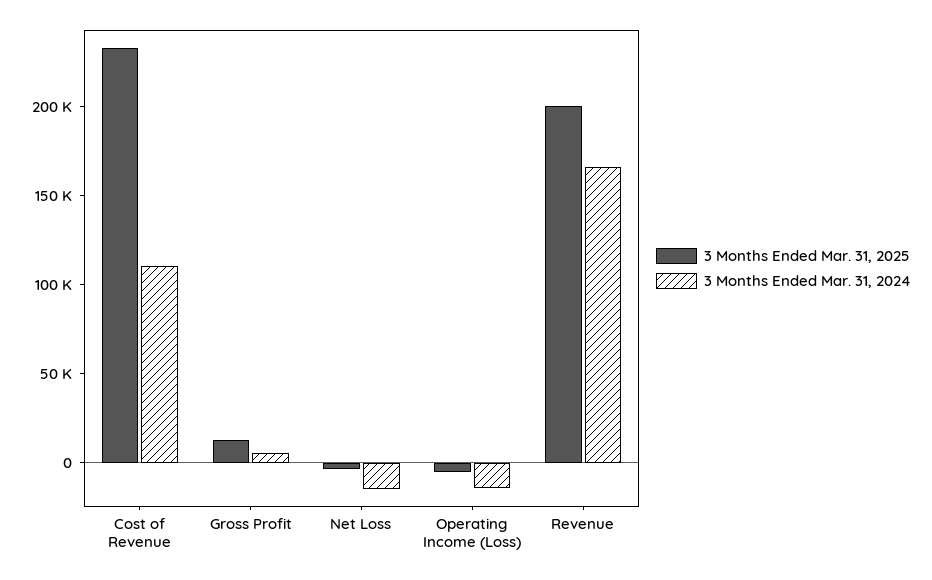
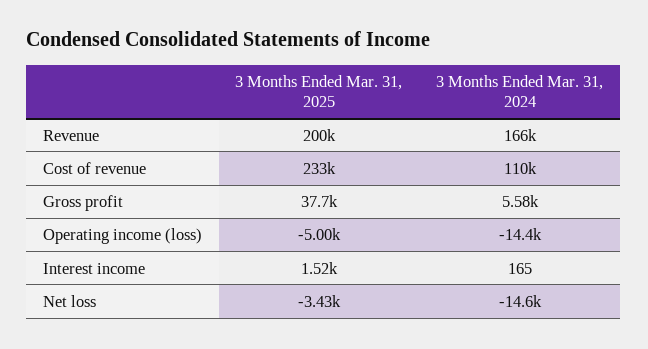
  {
    "3 Months Ended Mar. 31, 2025": {
      "Cost of Revenue": 233000,
-     "Gross Profit": 10000,
+     "Gross Profit": 37700,
      "Net Loss": -3430,
      "Operating Income (Loss)": -5000,
-     "Revenue": 200000
+     "Revenue": 200000,
+     "Interest income": 1520
    },
    "3 Months Ended Mar. 31, 2024": {
      "Cost of Revenue": 110000,
      "Gross Profit": 5580,
      "Net Loss": -14600,
      "Operating Income (Loss)": -14400,
-     "Revenue": 166000
+     "Revenue": 166000,
+     "Interest income": 165
    }
  }

